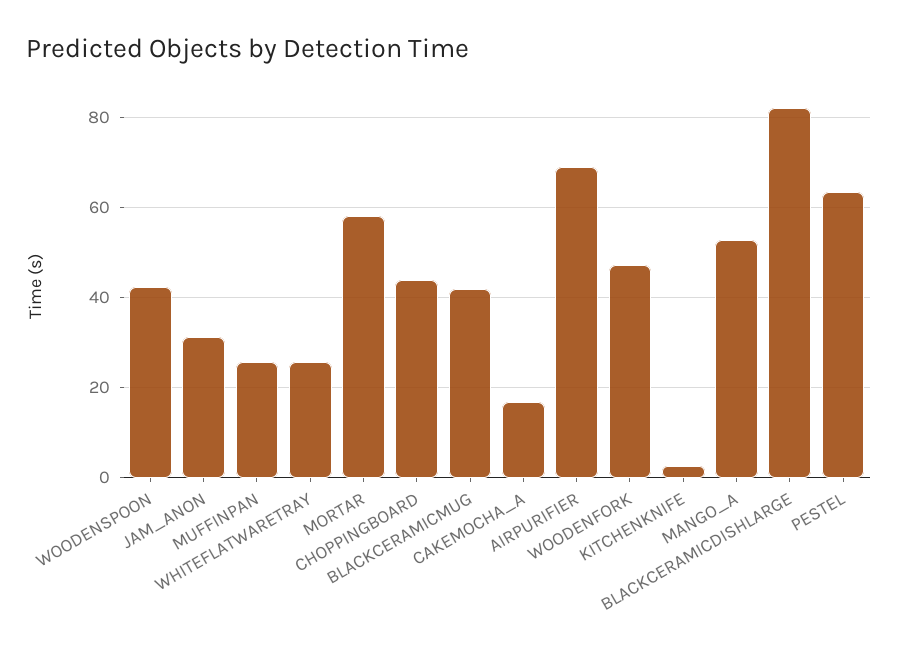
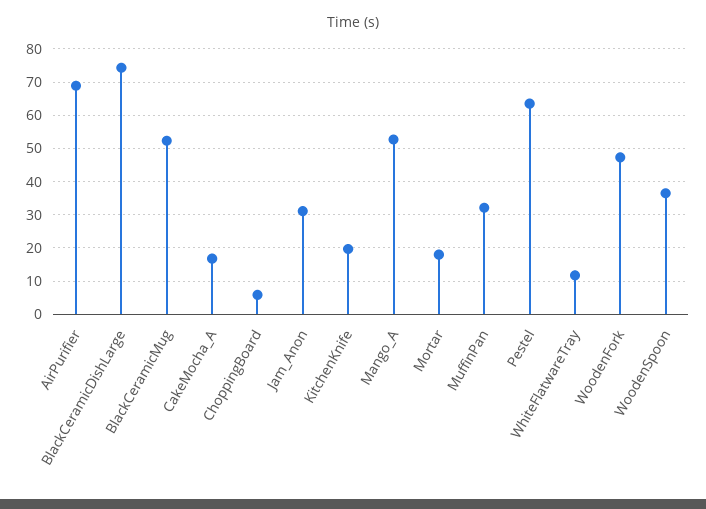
  {
-   "WOODENSPOON": 42,
+   "WOODENSPOON": 36,
    "JAM_ANON": 32,
-   "MUFFINPAN": 26,
+   "MUFFINPAN": 32,
-   "WHITEFLATWARETRAY": 26,
+   "WHITEFLATWARETRAY": 12,
-   "MORTAR": 58,
+   "MORTAR": 18,
-   "CHOPPINGBOARD": 44,
+   "CHOPPINGBOARD": 6,
-   "BLACKCERAMICMUG": 42,
+   "BLACKCERAMICMUG": 52,
    "CAKEMOCHA_A": 16,
    "AIRPURIFIER": 68,
    "WOODENFORK": 48,
-   "KITCHENKNIFE": 2,
+   "KITCHENKNIFE": 20,
    "MANGO_A": 52,
-   "BLACKCERAMICDISHLARGE": 82,
+   "BLACKCERAMICDISHLARGE": 74,
    "PESTEL": 64
  }

